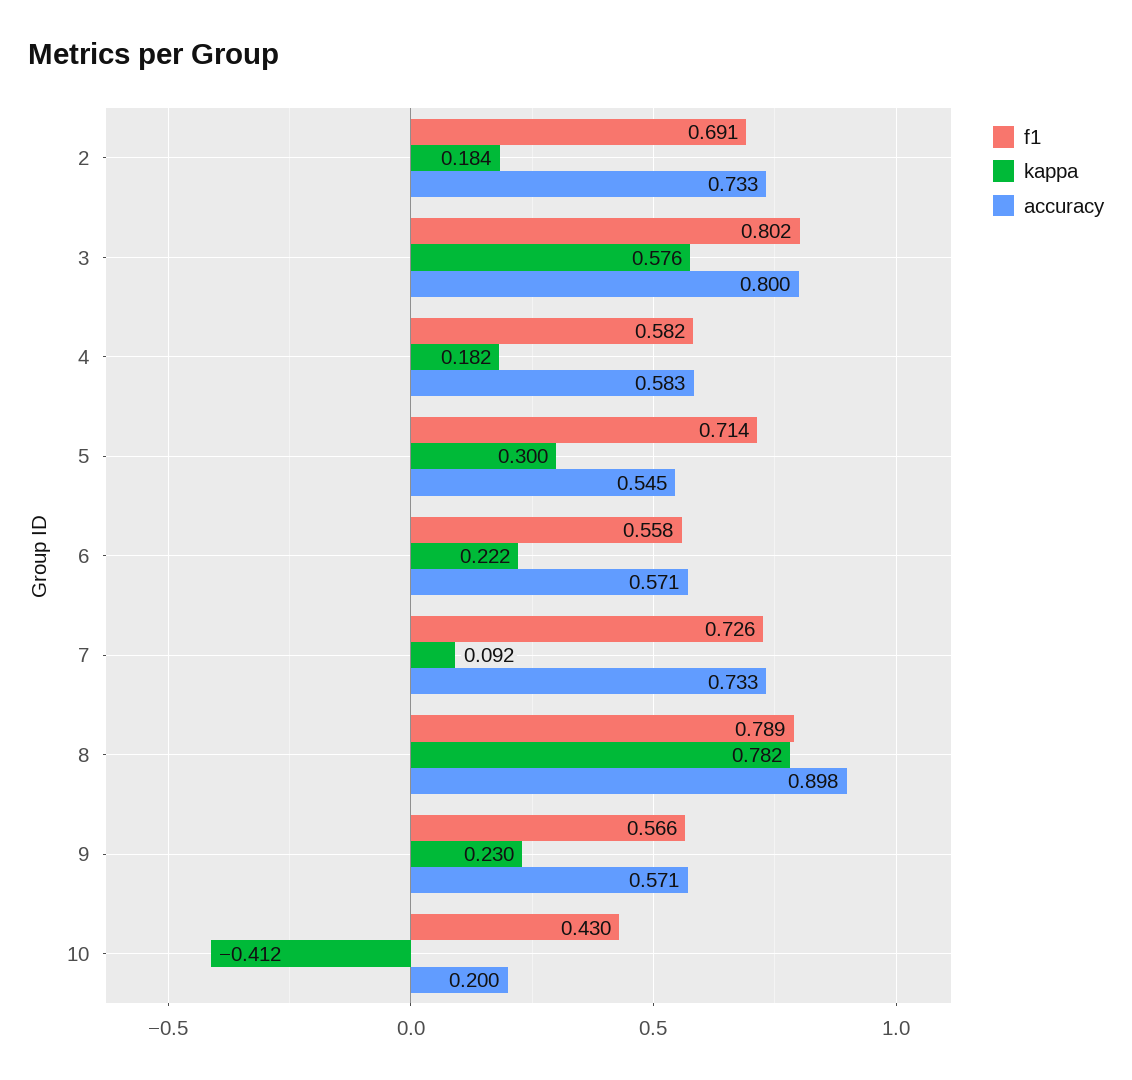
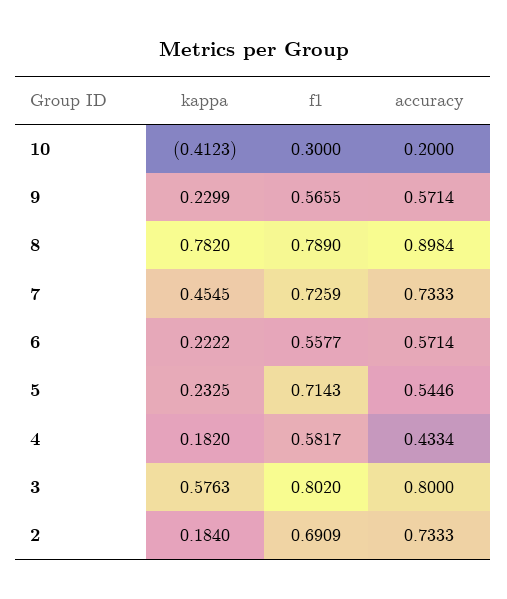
  {
    "f1": {
      "2": 0.6909,
      "3": 0.802,
      "4": 0.5817,
      "5": 0.7143,
      "6": 0.5577,
      "7": 0.7259,
      "8": 0.789,
      "9": 0.5655,
-     "10": 0.43
+     "10": 0.3
    },
    "kappa": {
      "2": 0.184,
      "3": 0.5763,
      "4": 0.182,
-     "5": 0.3,
+     "5": 0.2325,
      "6": 0.2222,
-     "7": 0.092,
+     "7": 0.4545,
      "8": 0.782,
      "9": 0.2299,
      "10": -0.4123
    },
    "accuracy": {
      "2": 0.7333,
      "3": 0.8,
-     "4": 0.583,
+     "4": 0.4334,
      "5": 0.5446,
      "6": 0.5714,
      "7": 0.7333,
      "8": 0.8984,
      "9": 0.5714,
      "10": 0.2
    }
  }

